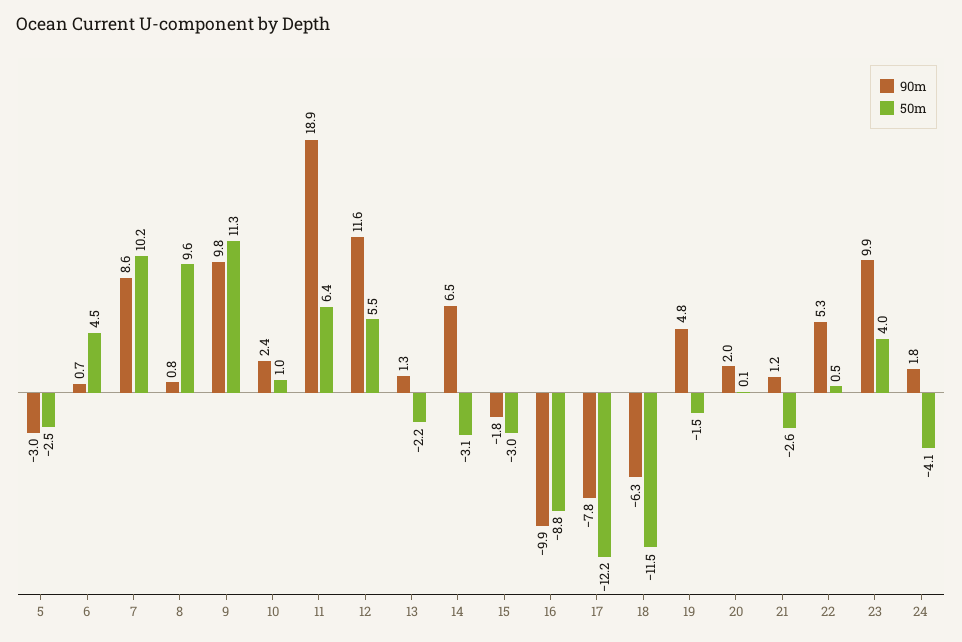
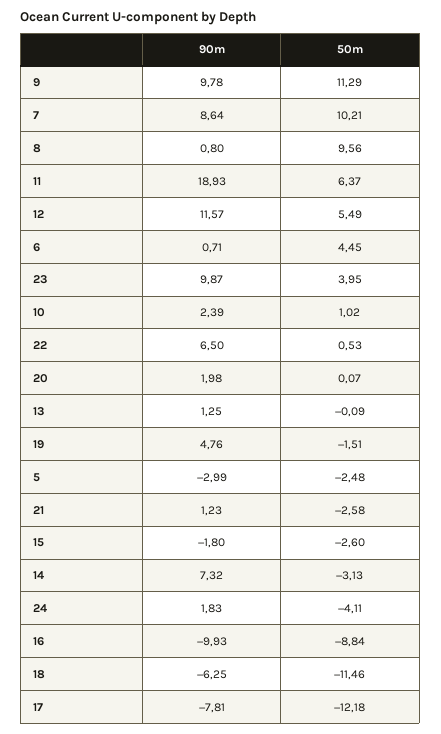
  {
    "90m": {
      "5": -2.99,
      "6": 0.71,
      "7": 8.64,
      "8": 0.8,
      "9": 9.78,
      "10": 2.39,
      "11": 18.93,
      "12": 11.57,
      "13": 1.25,
-     "14": 6.5,
+     "14": 7.32,
      "15": -1.8,
      "16": -9.93,
      "17": -7.81,
      "18": -6.25,
      "19": 4.76,
      "20": 1.98,
      "21": 1.23,
-     "22": 5.3,
+     "22": 6.5,
      "23": 9.87,
      "24": 1.83
    },
    "50m": {
      "5": -2.48,
      "6": 4.45,
      "7": 10.21,
      "8": 9.56,
      "9": 11.29,
      "10": 1.02,
      "11": 6.37,
      "12": 5.49,
-     "13": -2.2,
+     "13": -0.09,
      "14": -3.13,
-     "15": -3,
+     "15": -2.6,
      "16": -8.84,
      "17": -12.18,
      "18": -11.46,
      "19": -1.51,
      "20": 0.07,
      "21": -2.58,
      "22": 0.53,
      "23": 3.95,
      "24": -4.11
    }
  }

